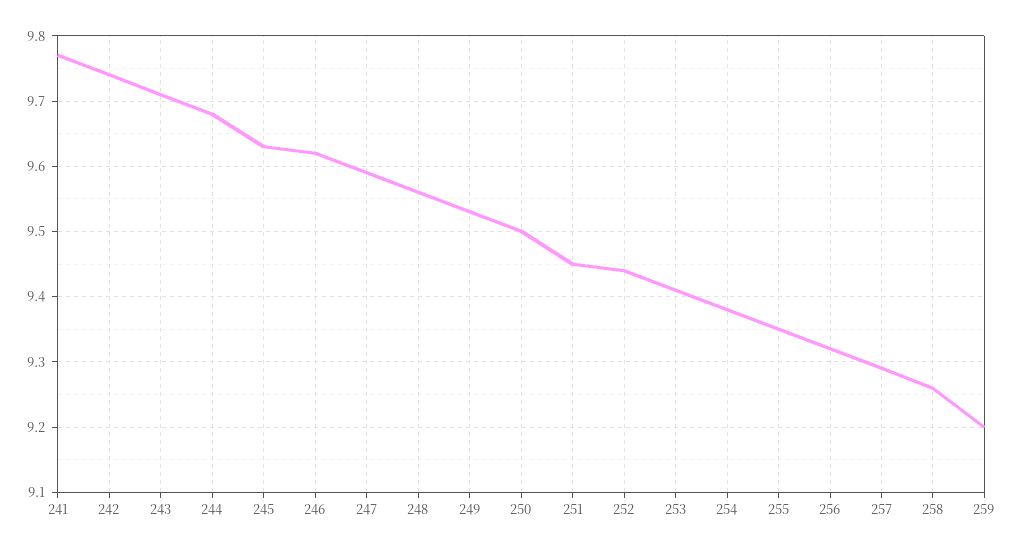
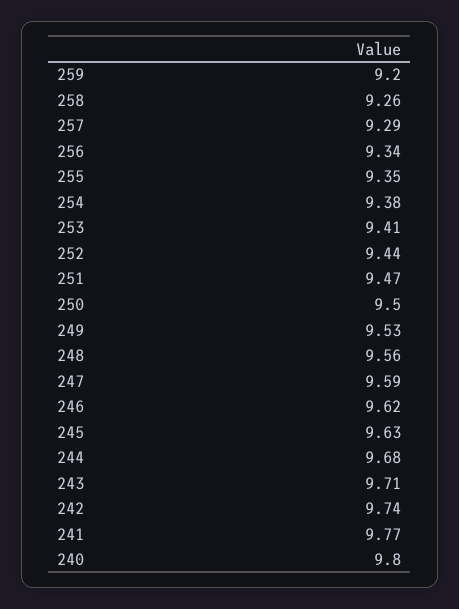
  {
    "241": 9.77,
    "242": 9.74,
    "243": 9.71,
    "244": 9.68,
    "245": 9.63,
    "246": 9.62,
    "247": 9.59,
    "248": 9.56,
    "249": 9.53,
    "250": 9.5,
-   "251": 9.45,
+   "251": 9.47,
    "252": 9.44,
    "253": 9.41,
    "254": 9.38,
    "255": 9.35,
-   "256": 9.32,
+   "256": 9.34,
    "257": 9.29,
    "258": 9.26,
-   "259": 9.2
+   "259": 9.2,
+   "240": 9.8
  }

